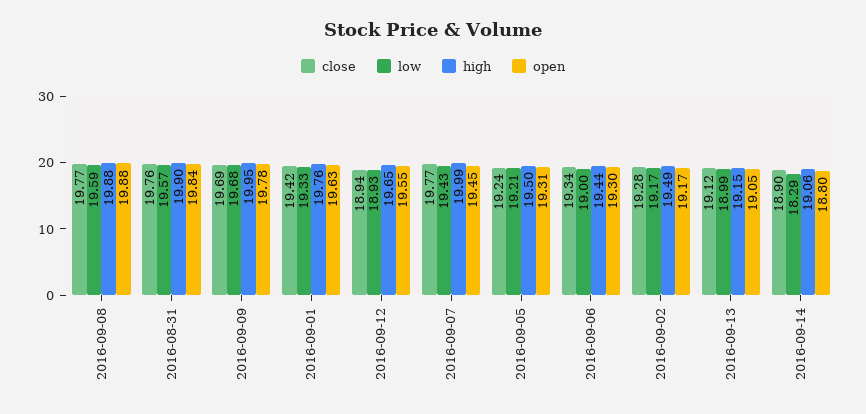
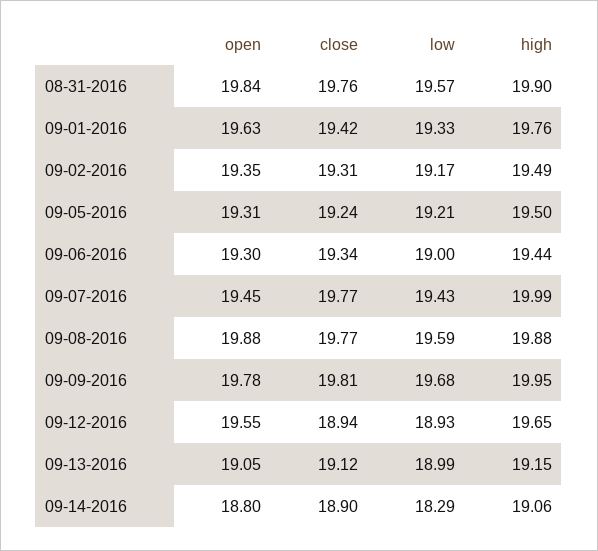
  {
    "close": {
      "2016-09-08": 19.77,
      "2016-08-31": 19.76,
-     "2016-09-09": 19.69,
+     "2016-09-09": 19.81,
      "2016-09-01": 19.42,
      "2016-09-12": 18.94,
      "2016-09-07": 19.77,
      "2016-09-05": 19.24,
      "2016-09-06": 19.34,
-     "2016-09-02": 19.28,
+     "2016-09-02": 19.31,
      "2016-09-13": 19.12,
      "2016-09-14": 18.9
    },
    "low": {
      "2016-09-08": 19.59,
      "2016-08-31": 19.57,
      "2016-09-09": 19.68,
      "2016-09-01": 19.33,
      "2016-09-12": 18.93,
      "2016-09-07": 19.43,
      "2016-09-05": 19.21,
      "2016-09-06": 19,
      "2016-09-02": 19.17,
      "2016-09-13": 18.99,
      "2016-09-14": 18.29
    },
    "high": {
      "2016-09-08": 19.88,
      "2016-08-31": 19.9,
      "2016-09-09": 19.95,
      "2016-09-01": 19.76,
      "2016-09-12": 19.65,
      "2016-09-07": 19.99,
      "2016-09-05": 19.5,
      "2016-09-06": 19.44,
      "2016-09-02": 19.49,
      "2016-09-13": 19.15,
      "2016-09-14": 19.06
    },
    "open": {
      "2016-09-08": 19.88,
      "2016-08-31": 19.84,
      "2016-09-09": 19.78,
      "2016-09-01": 19.63,
      "2016-09-12": 19.55,
      "2016-09-07": 19.45,
      "2016-09-05": 19.31,
      "2016-09-06": 19.3,
-     "2016-09-02": 19.17,
+     "2016-09-02": 19.35,
      "2016-09-13": 19.05,
      "2016-09-14": 18.8
    }
  }

